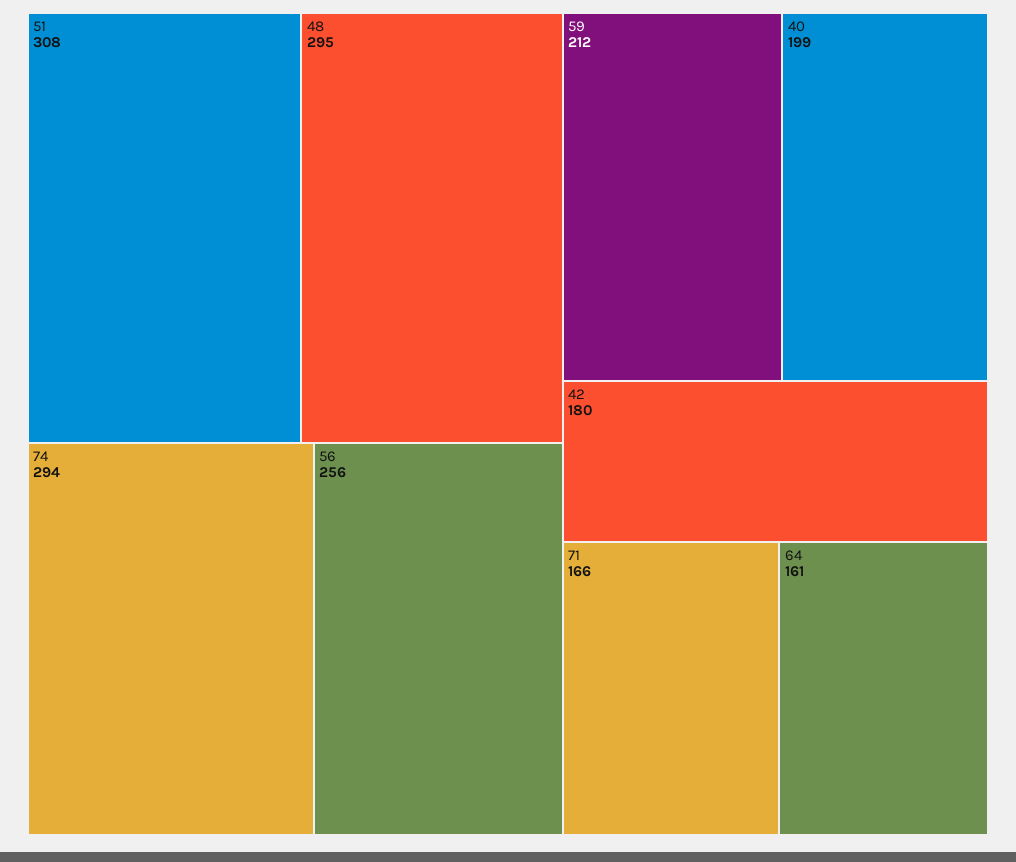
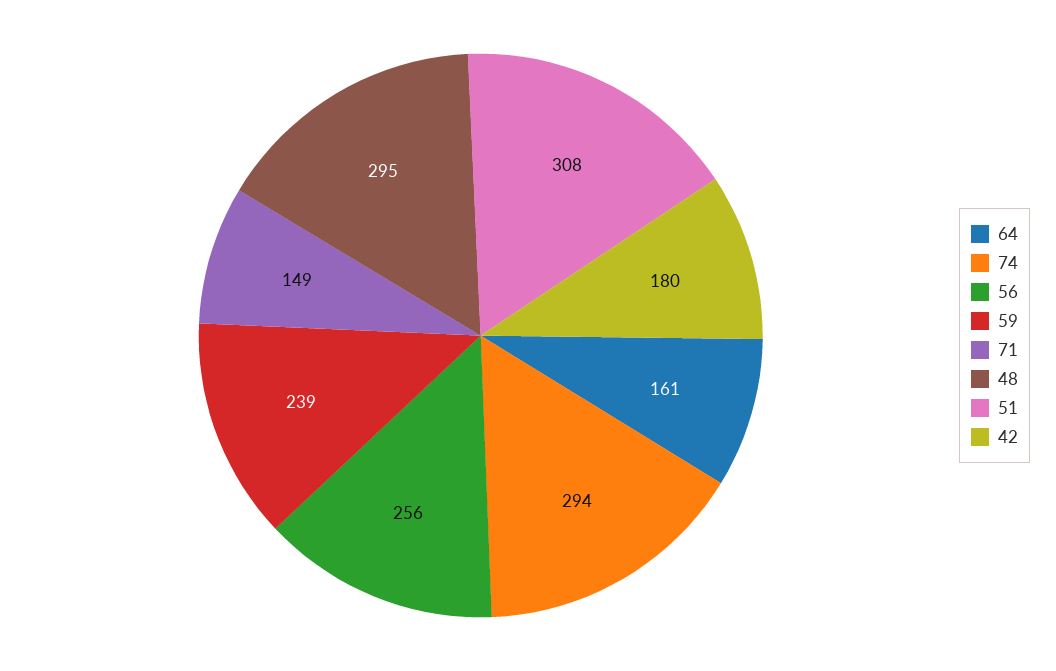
  {
    "51": 308,
    "48": 295,
    "74": 294,
    "56": 256,
-   "59": 212,
+   "59": 239,
-   "40": 199,
    "42": 180,
-   "71": 166,
+   "71": 149,
    "64": 161
  }

